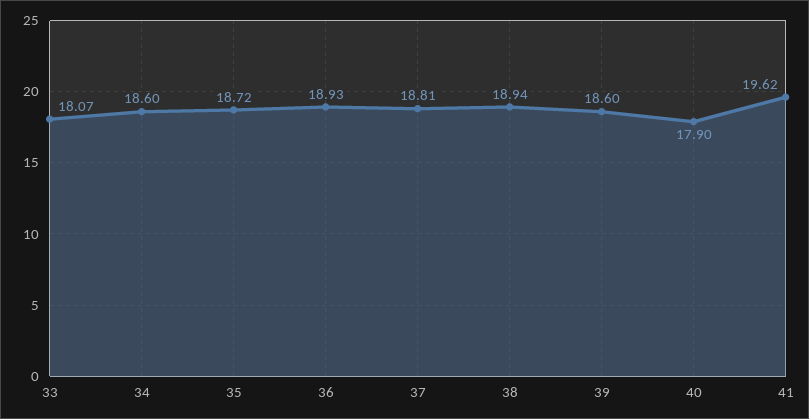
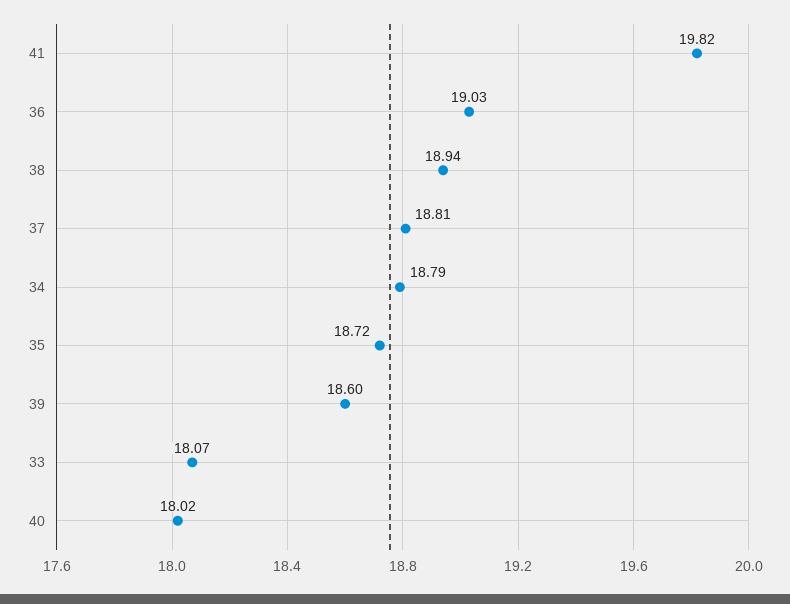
  {
    "33": 18.07,
-   "34": 18.6,
+   "34": 18.79,
    "35": 18.72,
-   "36": 18.93,
+   "36": 19.03,
    "37": 18.81,
    "38": 18.94,
    "39": 18.6,
-   "40": 17.9,
+   "40": 18.02,
-   "41": 19.62
+   "41": 19.82
  }

